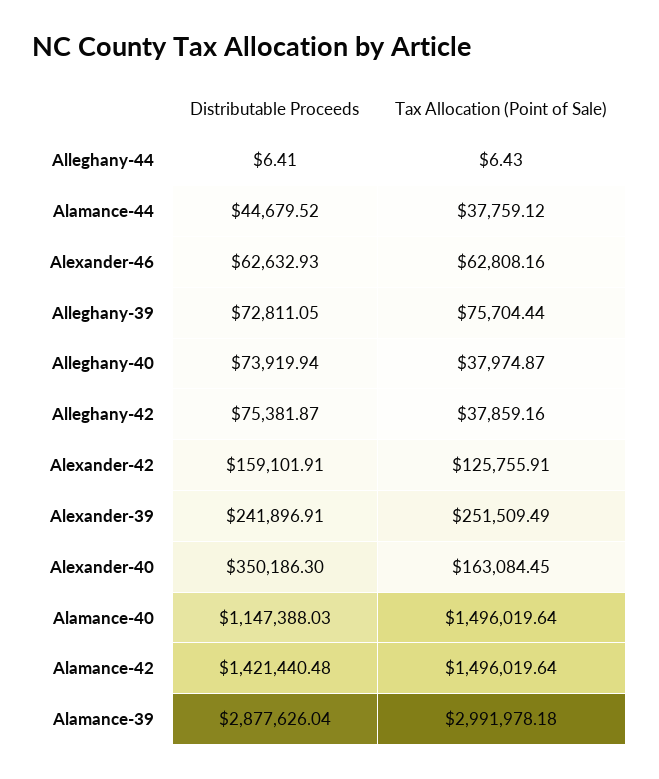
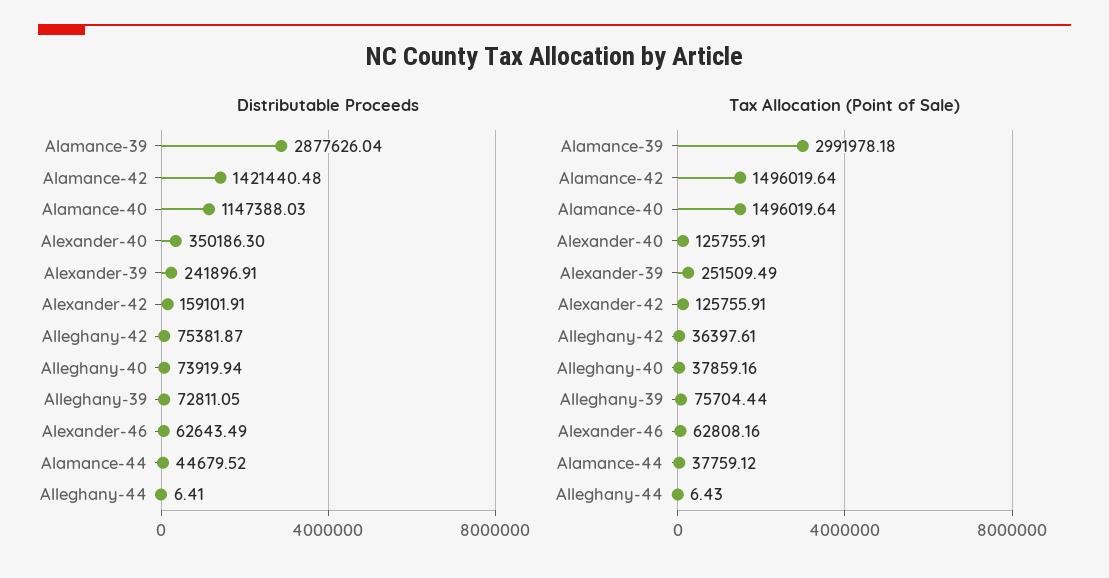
  {
    "Distributable Proceeds": {
      "Alleghany-44": 6.41,
      "Alamance-44": 44679.52,
-     "Alexander-46": 62632.93,
+     "Alexander-46": 62643.49,
      "Alleghany-39": 72811.05,
      "Alleghany-40": 73919.94,
      "Alleghany-42": 75381.87,
      "Alexander-42": 159101.91,
      "Alexander-39": 241896.91,
      "Alexander-40": 350186.3,
      "Alamance-40": 1147388.03,
      "Alamance-42": 1421440.48,
      "Alamance-39": 2877626.04
    },
    "Tax Allocation (Point of Sale)": {
      "Alleghany-44": 6.43,
      "Alamance-44": 37759.12,
      "Alexander-46": 62808.16,
      "Alleghany-39": 75704.44,
-     "Alleghany-40": 37974.87,
+     "Alleghany-40": 37859.16,
-     "Alleghany-42": 37859.16,
+     "Alleghany-42": 36397.61,
      "Alexander-42": 125755.91,
      "Alexander-39": 251509.49,
-     "Alexander-40": 163084.45,
+     "Alexander-40": 125755.91,
      "Alamance-40": 1496019.64,
      "Alamance-42": 1496019.64,
      "Alamance-39": 2991978.18
    }
  }

